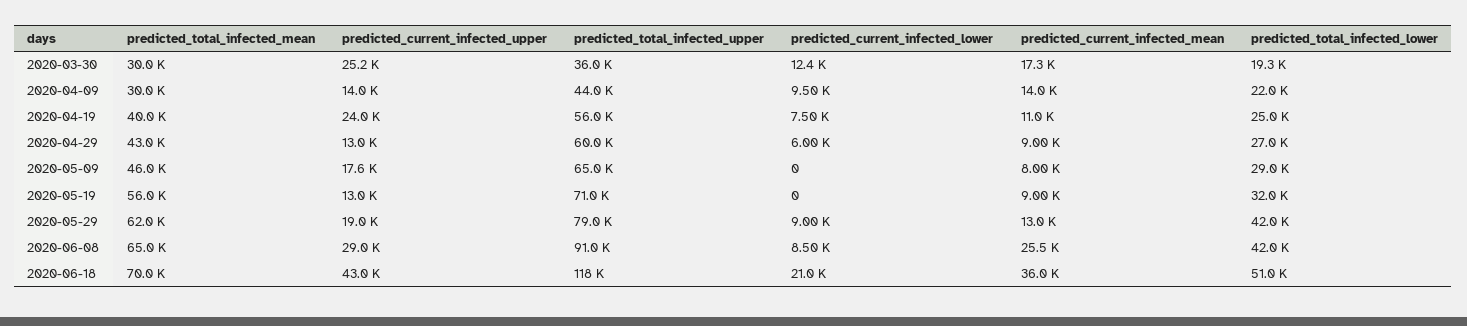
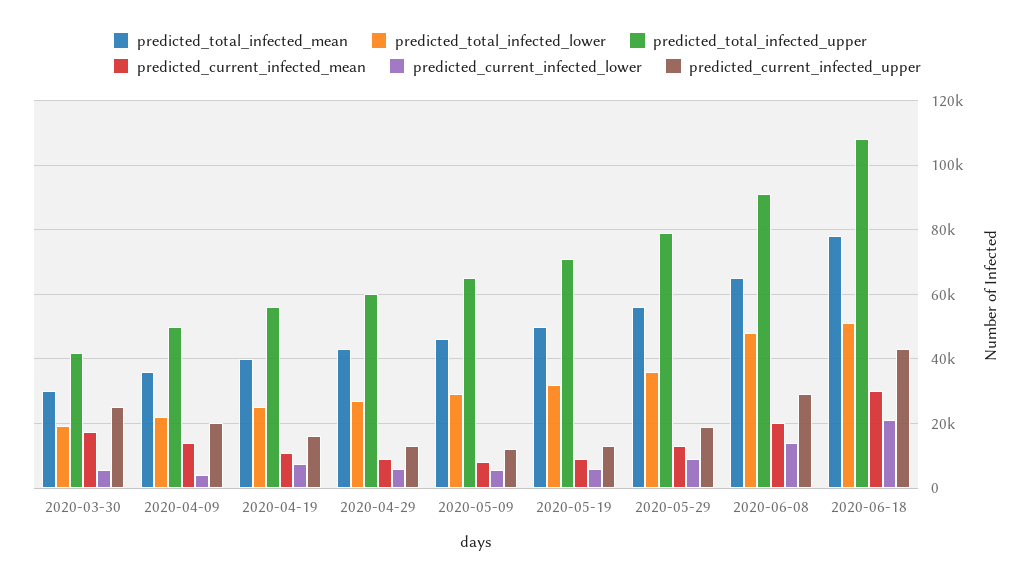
  {
    "predicted_total_infected_mean": {
      "2020-03-30": 30000,
-     "2020-04-09": 30000,
+     "2020-04-09": 36000,
      "2020-04-19": 40000,
      "2020-04-29": 43000,
      "2020-05-09": 46000,
-     "2020-05-19": 56000,
+     "2020-05-19": 50000,
-     "2020-05-29": 62000,
+     "2020-05-29": 56000,
      "2020-06-08": 65000,
-     "2020-06-18": 70000
+     "2020-06-18": 78000
    },
    "predicted_current_infected_upper": {
      "2020-03-30": 25200,
-     "2020-04-09": 14000,
+     "2020-04-09": 20000,
-     "2020-04-19": 24000,
+     "2020-04-19": 16000,
      "2020-04-29": 13000,
-     "2020-05-09": 17600,
+     "2020-05-09": 12000,
      "2020-05-19": 13000,
      "2020-05-29": 19000,
      "2020-06-08": 29000,
      "2020-06-18": 43000
    },
    "predicted_total_infected_upper": {
-     "2020-03-30": 36000,
+     "2020-03-30": 42000,
-     "2020-04-09": 44000,
+     "2020-04-09": 50000,
      "2020-04-19": 56000,
      "2020-04-29": 60000,
      "2020-05-09": 65000,
      "2020-05-19": 71000,
      "2020-05-29": 79000,
      "2020-06-08": 91000,
-     "2020-06-18": 118000
+     "2020-06-18": 108000
    },
    "predicted_current_infected_lower": {
-     "2020-03-30": 12400,
+     "2020-03-30": 6000,
-     "2020-04-09": 9500,
+     "2020-04-09": 4000,
      "2020-04-19": 7500,
      "2020-04-29": 6000,
-     "2020-05-09": 0,
+     "2020-05-09": 6000,
-     "2020-05-19": 0,
+     "2020-05-19": 6000,
      "2020-05-29": 9000,
-     "2020-06-08": 8500,
+     "2020-06-08": 14000,
      "2020-06-18": 21000
    },
    "predicted_current_infected_mean": {
      "2020-03-30": 17300,
      "2020-04-09": 14000,
      "2020-04-19": 11000,
      "2020-04-29": 9000,
      "2020-05-09": 8000,
      "2020-05-19": 9000,
      "2020-05-29": 13000,
-     "2020-06-08": 25500,
+     "2020-06-08": 20000,
-     "2020-06-18": 36000
+     "2020-06-18": 30000
    },
    "predicted_total_infected_lower": {
      "2020-03-30": 19300,
      "2020-04-09": 22000,
      "2020-04-19": 25000,
      "2020-04-29": 27000,
      "2020-05-09": 29000,
      "2020-05-19": 32000,
-     "2020-05-29": 42000,
+     "2020-05-29": 36000,
-     "2020-06-08": 42000,
+     "2020-06-08": 48000,
      "2020-06-18": 51000
    }
  }

